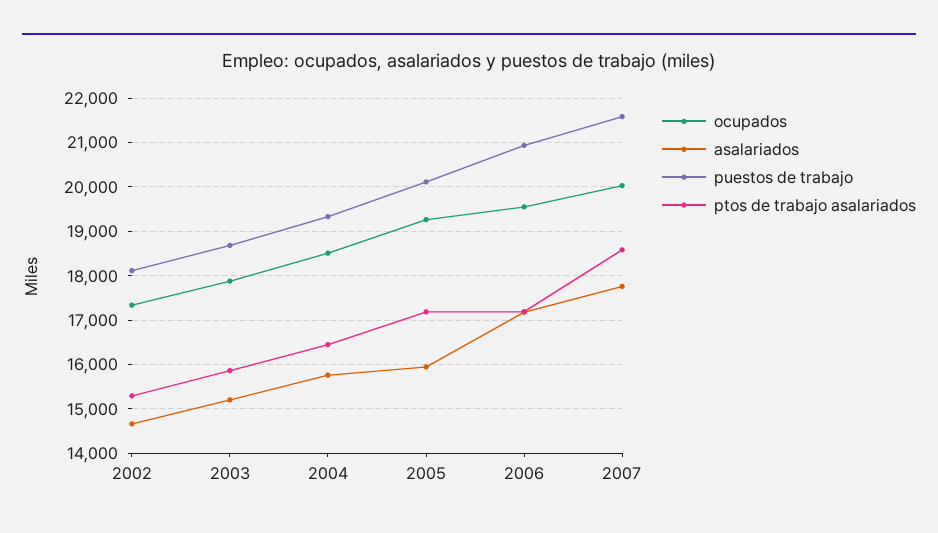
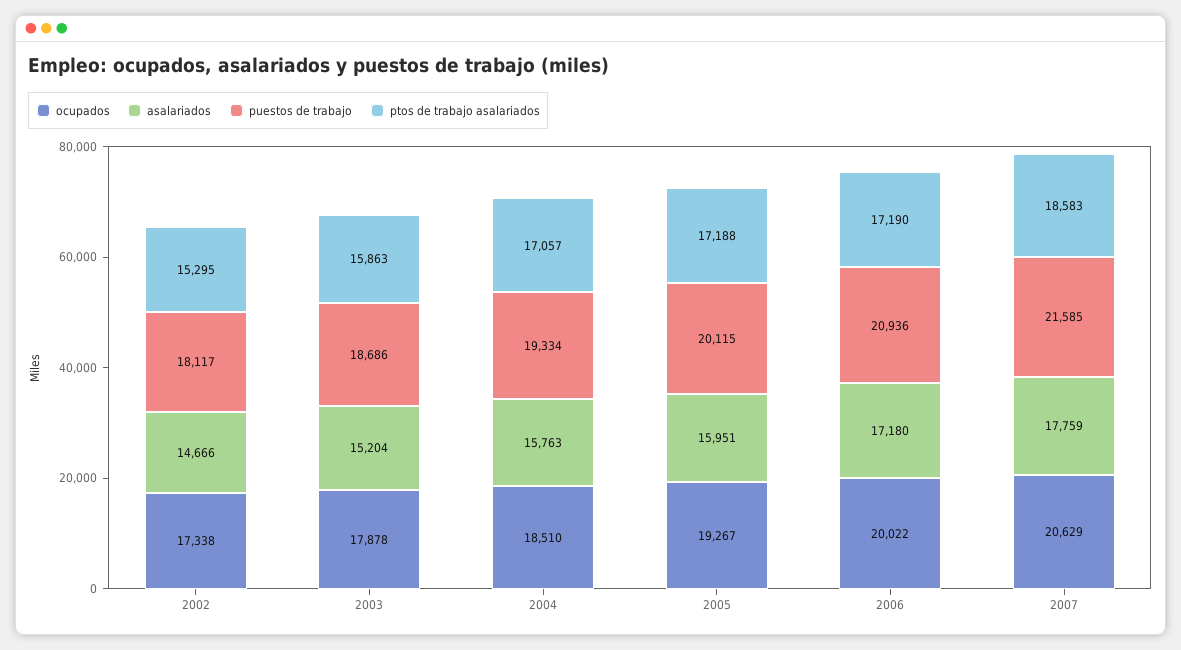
  {
    "ocupados": {
      "2002": 17338,
      "2003": 17878,
      "2004": 18510,
      "2005": 19267,
-     "2006": 19600,
+     "2006": 20022,
-     "2007": 20000
+     "2007": 20629
    },
    "asalariados": {
      "2002": 14666,
      "2003": 15204,
      "2004": 15763,
      "2005": 15951,
      "2006": 17180,
      "2007": 17759
    },
    "puestos de trabajo": {
      "2002": 18117,
      "2003": 18686,
      "2004": 19334,
      "2005": 20115,
      "2006": 20936,
      "2007": 21585
    },
    "ptos de trabajo asalariados": {
      "2002": 15295,
      "2003": 15863,
-     "2004": 16400,
+     "2004": 17057,
      "2005": 17188,
      "2006": 17190,
      "2007": 18583
    }
  }

